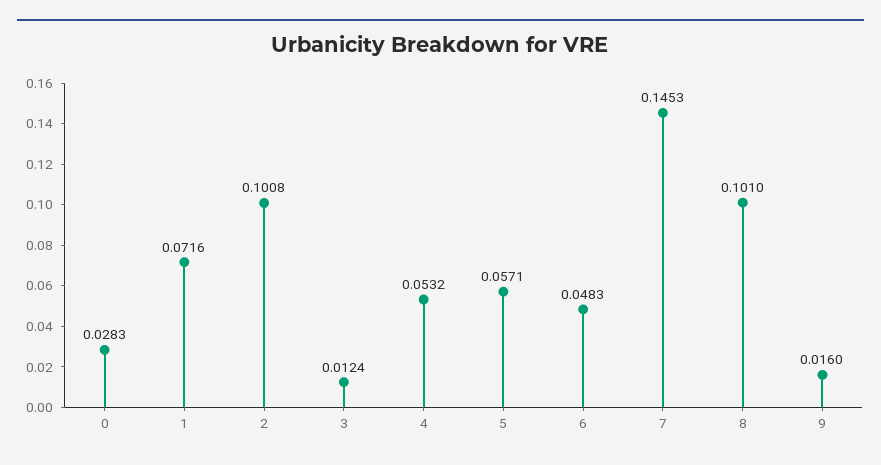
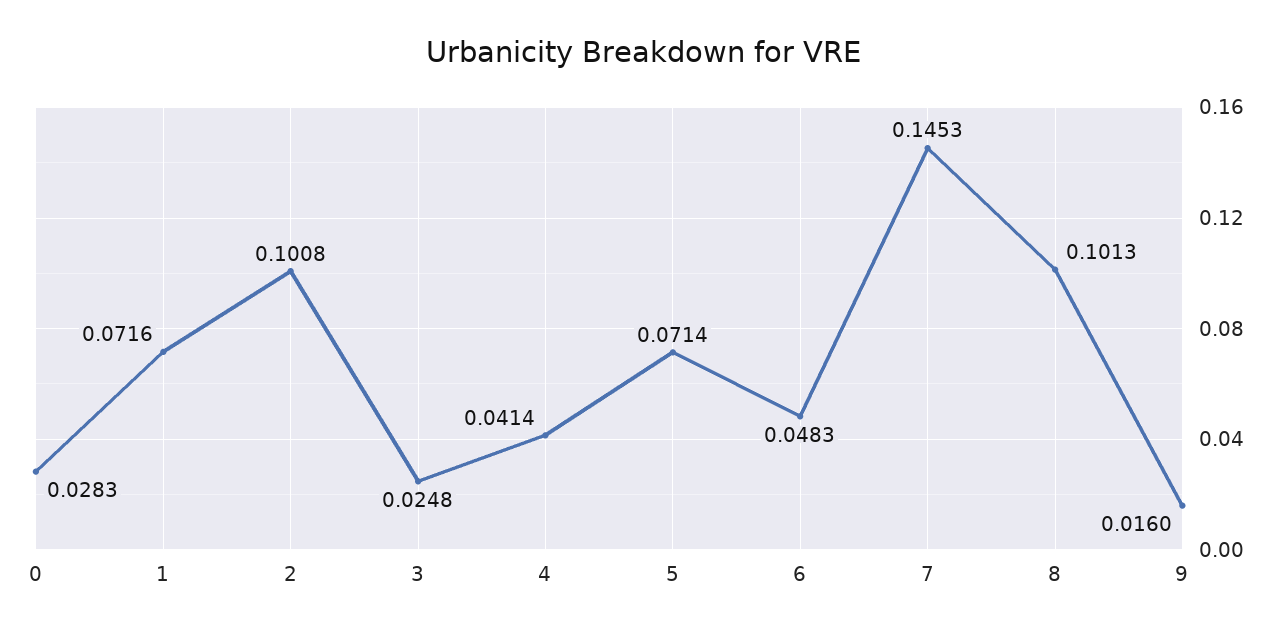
  {
    "0": 0.0283,
    "1": 0.0716,
    "2": 0.1008,
-   "3": 0.0124,
+   "3": 0.0248,
-   "4": 0.0532,
+   "4": 0.0414,
-   "5": 0.0571,
+   "5": 0.0714,
    "6": 0.0483,
    "7": 0.1453,
-   "8": 0.101,
+   "8": 0.1013,
    "9": 0.016
  }

